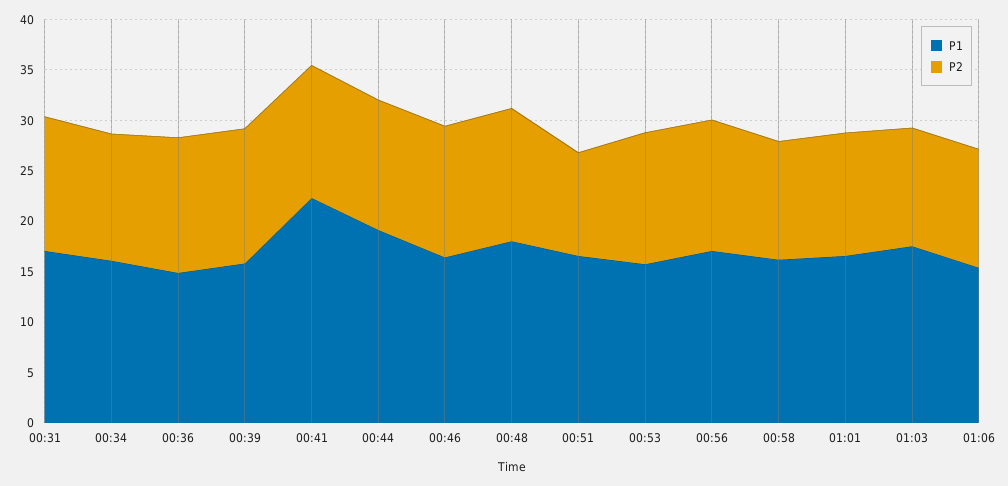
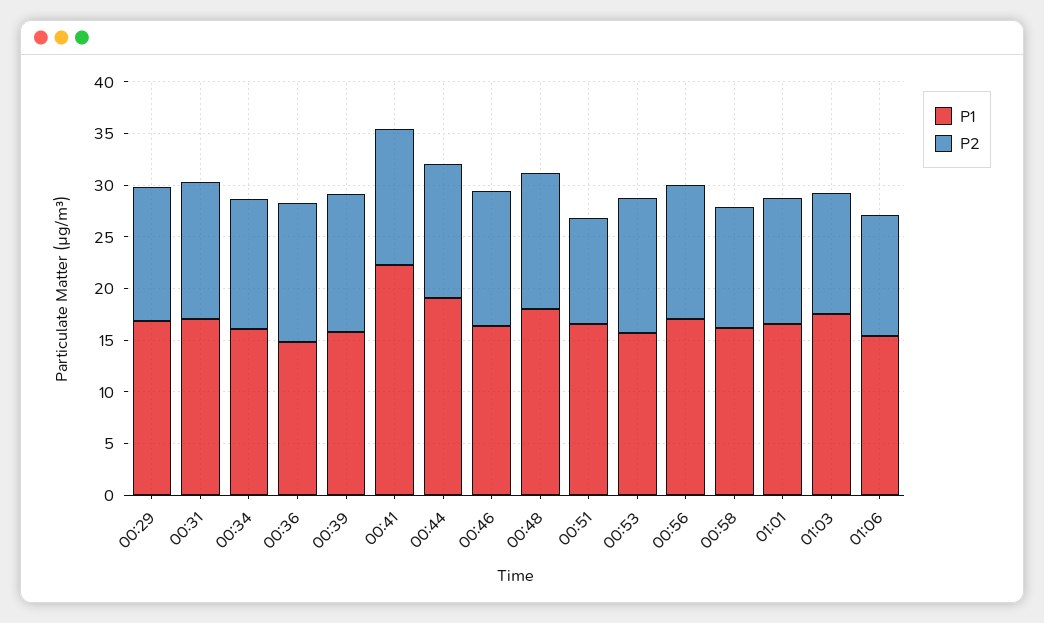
  {
    "P1": {
      "00:31": 17,
      "00:34": 16,
      "00:36": 15,
      "00:39": 16,
      "00:41": 22,
      "00:44": 19,
      "00:46": 16,
      "00:48": 18,
      "00:51": 17,
      "00:53": 16,
      "00:56": 17,
      "00:58": 16,
      "01:01": 17,
      "01:03": 18,
-     "01:06": 15
+     "01:06": 15,
+     "00:29": 17
    },
    "P2": {
      "00:31": 13,
      "00:34": 13,
      "00:36": 13,
      "00:39": 13,
      "00:41": 13,
      "00:44": 13,
      "00:46": 13,
      "00:48": 13,
      "00:51": 10,
      "00:53": 13,
      "00:56": 13,
      "00:58": 12,
      "01:01": 12,
      "01:03": 12,
-     "01:06": 12
+     "01:06": 12,
+     "00:29": 13
    }
  }

